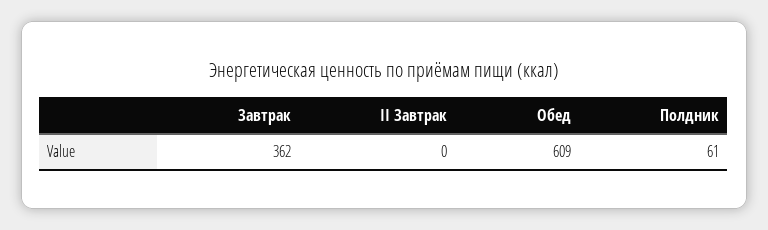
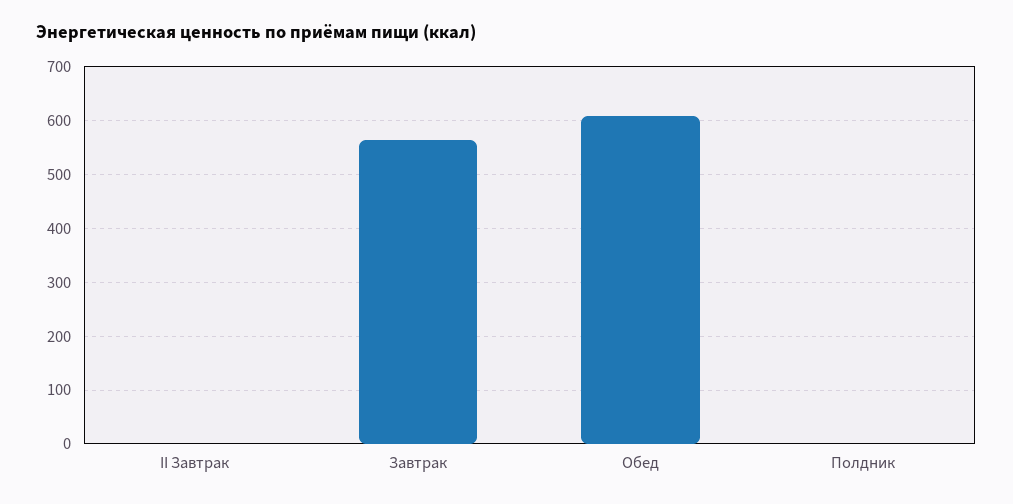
  {
-   "Завтрак": 362,
+   "Завтрак": 560,
    "II Завтрак": 0,
    "Обед": 609,
-   "Полдник": 61
+   "Полдник": 0
  }

